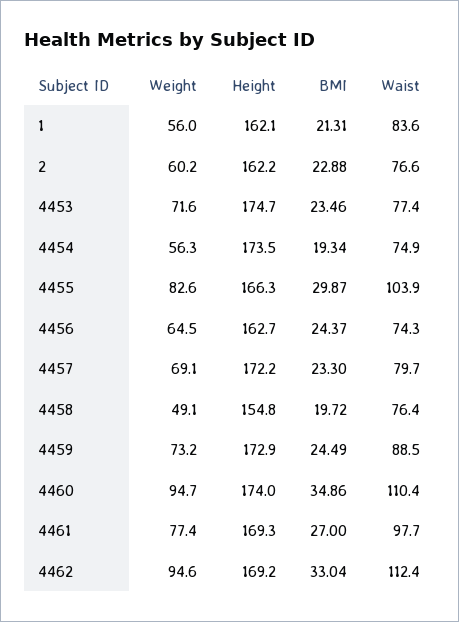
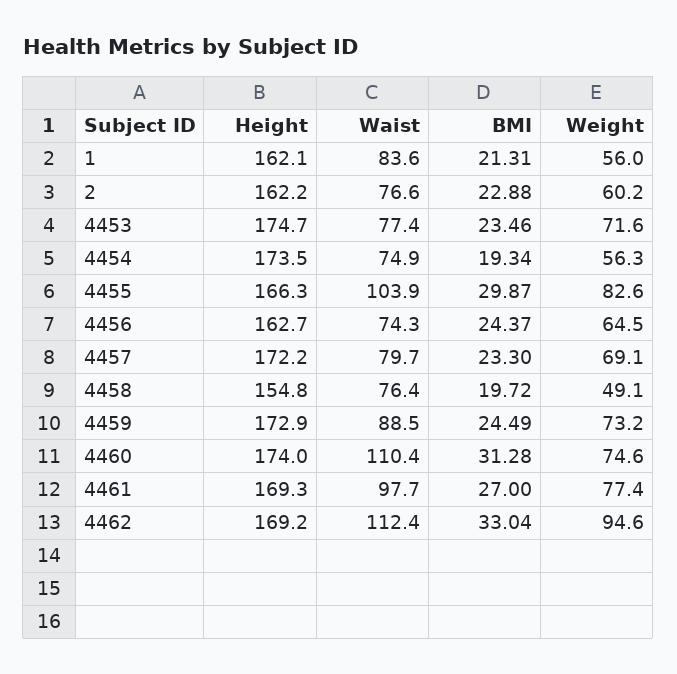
  {
    "Weight": {
      "1": 56,
      "2": 60.2,
      "4453": 71.6,
      "4454": 56.3,
      "4455": 82.6,
      "4456": 64.5,
      "4457": 69.1,
      "4458": 49.1,
      "4459": 73.2,
-     "4460": 94.7,
+     "4460": 74.6,
      "4461": 77.4,
      "4462": 94.6
    },
    "Height": {
      "1": 162.1,
      "2": 162.2,
      "4453": 174.7,
      "4454": 173.5,
      "4455": 166.3,
      "4456": 162.7,
      "4457": 172.2,
      "4458": 154.8,
      "4459": 172.9,
      "4460": 174,
      "4461": 169.3,
      "4462": 169.2
    },
    "BMI": {
      "1": 21.31,
      "2": 22.88,
      "4453": 23.46,
      "4454": 19.34,
      "4455": 29.87,
      "4456": 24.37,
      "4457": 23.3,
      "4458": 19.72,
      "4459": 24.49,
-     "4460": 34.86,
+     "4460": 31.28,
      "4461": 27,
      "4462": 33.04
    },
    "Waist": {
      "1": 83.6,
      "2": 76.6,
      "4453": 77.4,
      "4454": 74.9,
      "4455": 103.9,
      "4456": 74.3,
      "4457": 79.7,
      "4458": 76.4,
      "4459": 88.5,
      "4460": 110.4,
      "4461": 97.7,
      "4462": 112.4
    }
  }

